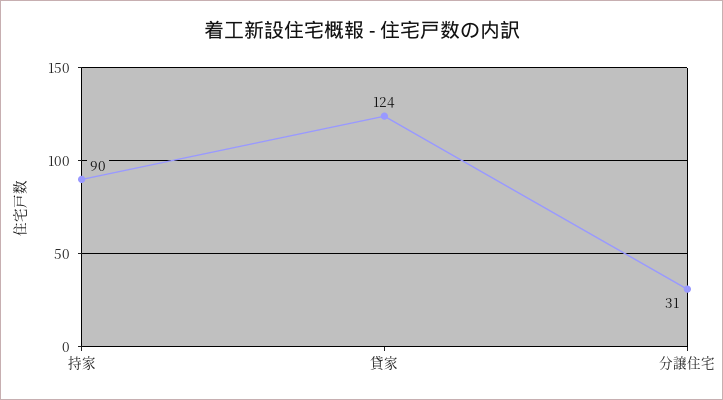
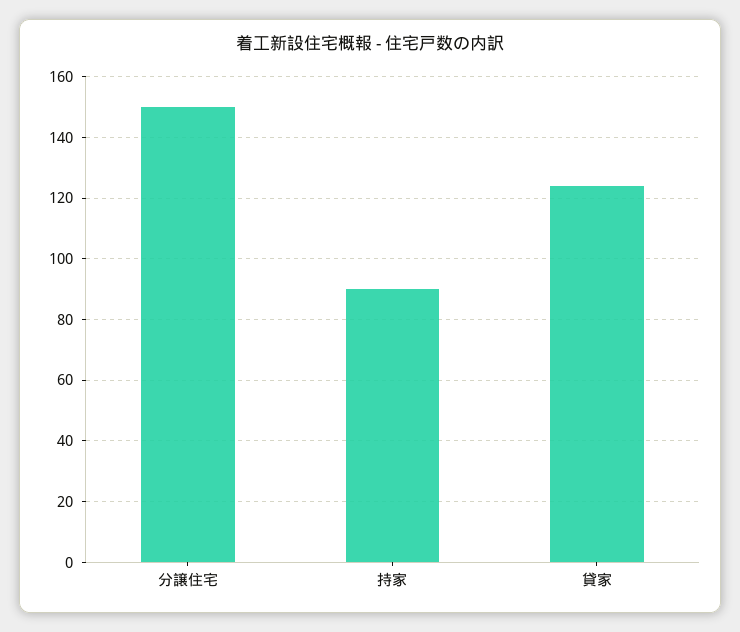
  {
    "持家": 90,
    "貸家": 124,
-   "分譲住宅": 31
+   "分譲住宅": 150
  }

